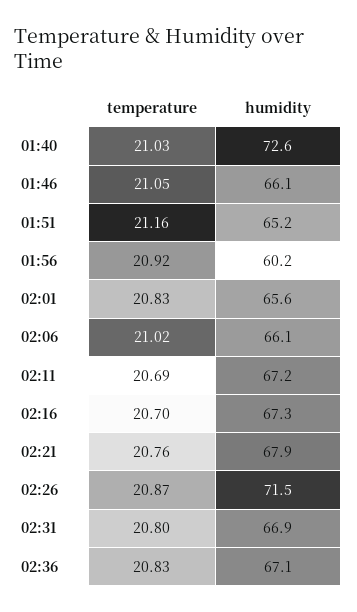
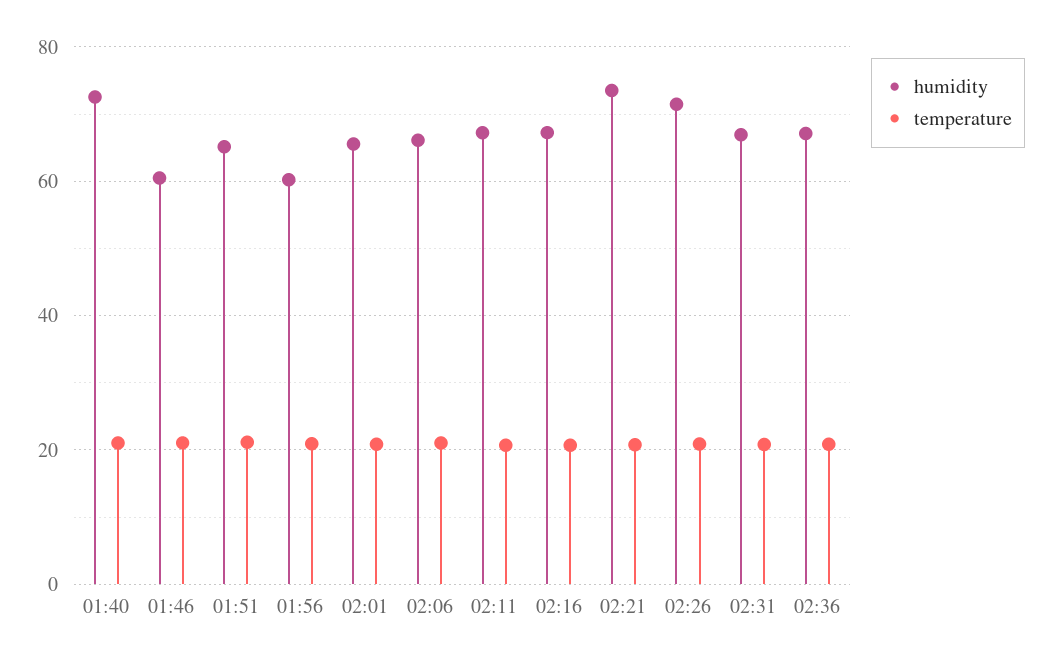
  {
    "temperature": {
      "01:40": 21.03,
      "01:46": 21.05,
      "01:51": 21.16,
      "01:56": 20.92,
      "02:01": 20.83,
      "02:06": 21.02,
      "02:11": 20.69,
      "02:16": 20.7,
      "02:21": 20.76,
      "02:26": 20.87,
      "02:31": 20.8,
      "02:36": 20.83
    },
    "humidity": {
      "01:40": 72.6,
-     "01:46": 66.1,
+     "01:46": 60,
      "01:51": 65.2,
      "01:56": 60.2,
      "02:01": 65.6,
      "02:06": 66.1,
      "02:11": 67.2,
      "02:16": 67.3,
-     "02:21": 67.9,
+     "02:21": 74,
      "02:26": 71.5,
      "02:31": 66.9,
      "02:36": 67.1
    }
  }

